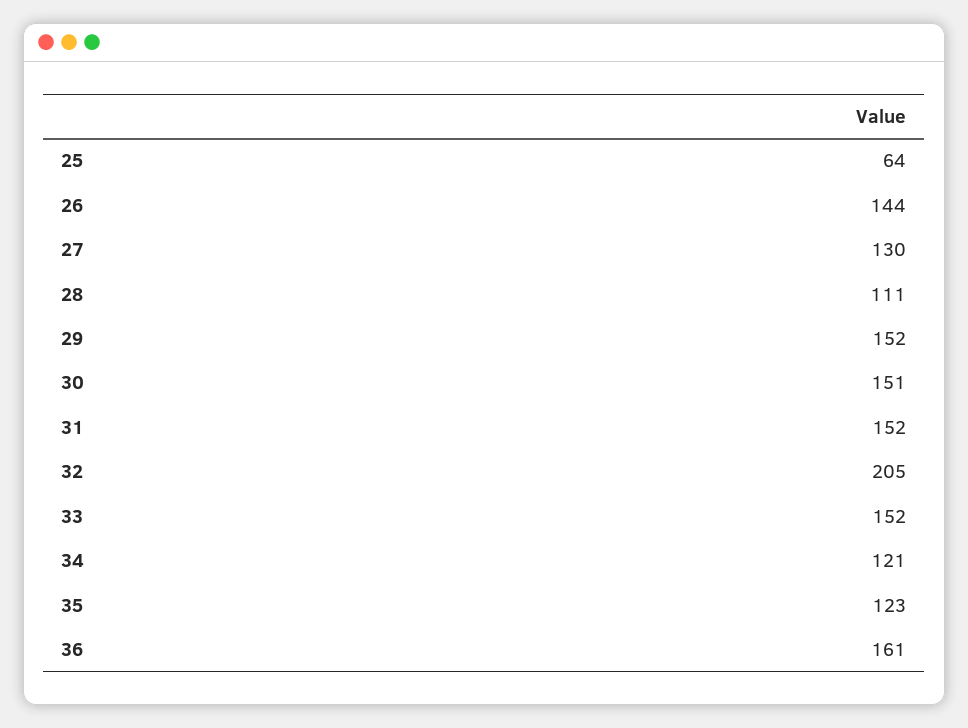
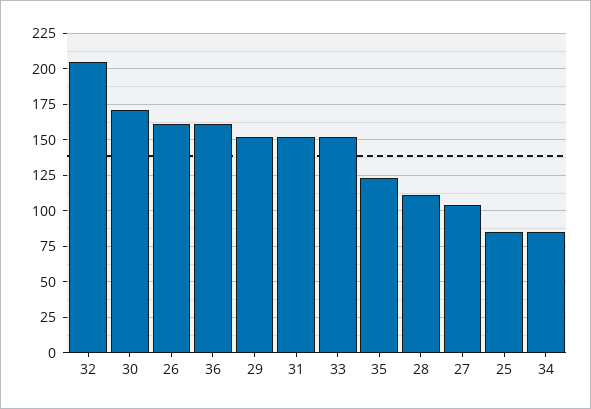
  {
-   "25": 64,
+   "25": 85,
-   "26": 144,
+   "26": 160,
-   "27": 130,
+   "27": 105,
    "28": 111,
    "29": 152,
-   "30": 151,
+   "30": 170,
    "31": 152,
    "32": 205,
    "33": 152,
-   "34": 121,
+   "34": 85,
    "35": 123,
    "36": 161
  }

